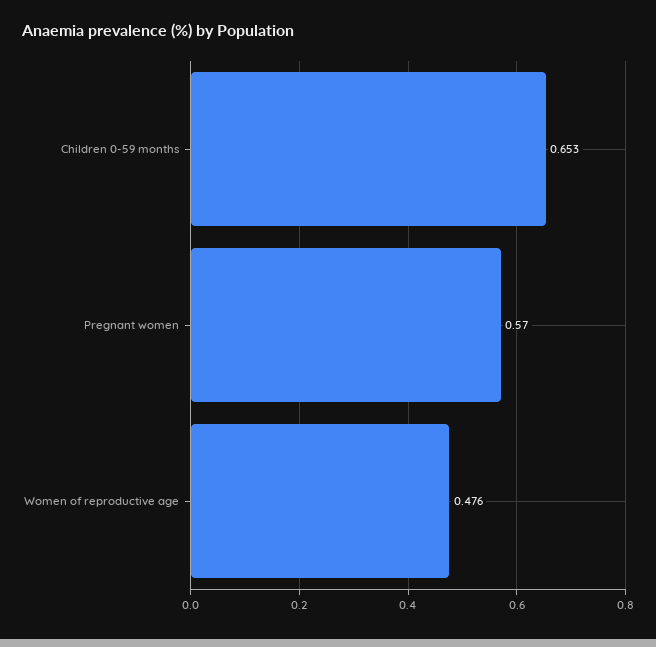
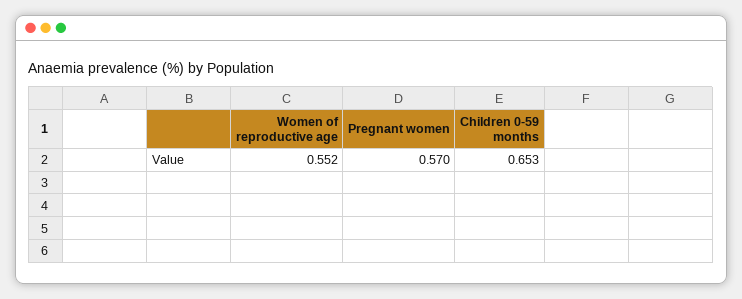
  {
    "Children 0-59 months": 0.653,
    "Pregnant women": 0.57,
-   "Women of reproductive age": 0.476
+   "Women of reproductive age": 0.552
  }

